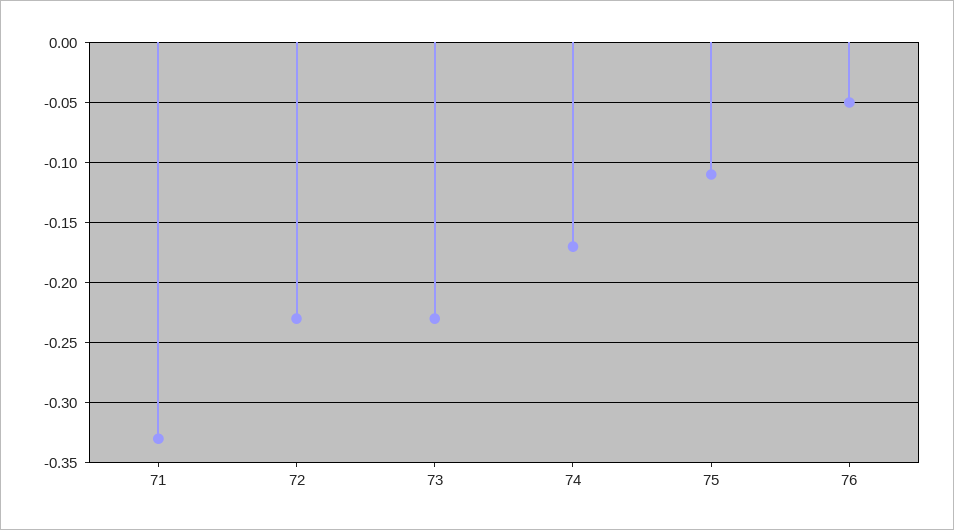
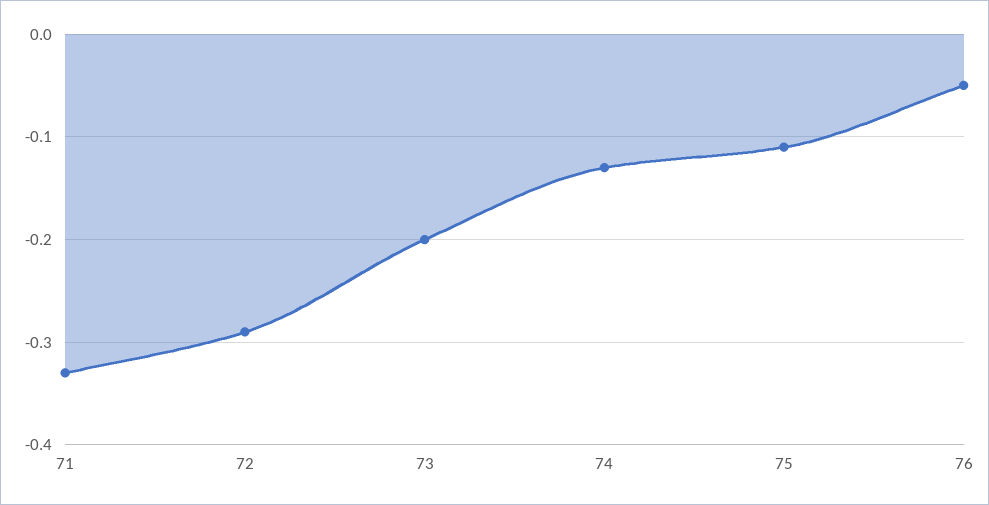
  {
    "71": -0.33,
-   "72": -0.23,
+   "72": -0.29,
-   "73": -0.23,
+   "73": -0.2,
-   "74": -0.17,
+   "74": -0.13,
    "75": -0.11,
    "76": -0.05
  }

